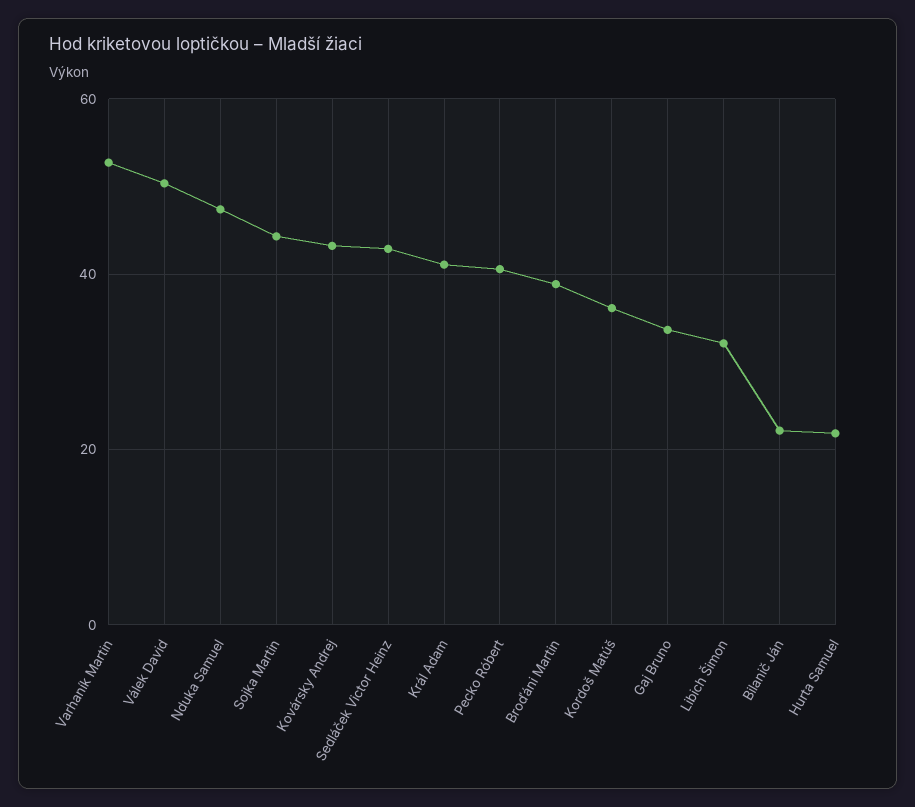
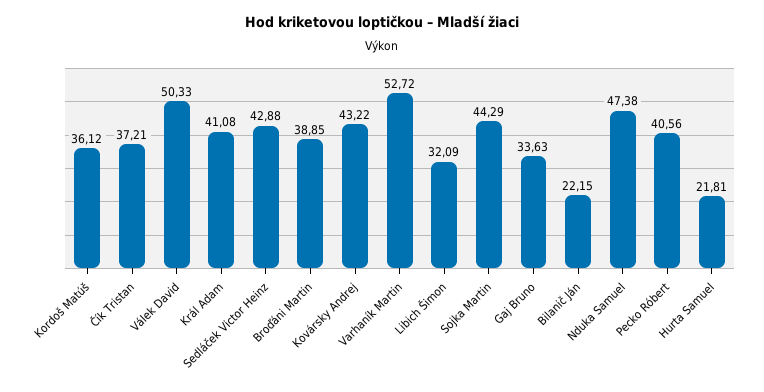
  {
    "Varhaník Martin": 52.72,
    "Válek David": 50.33,
    "Nduka Samuel": 47.38,
    "Sojka Martin": 44.29,
    "Kovársky Andrej": 43.22,
    "Sedláček Victor Heinz": 42.88,
    "Král Adam": 41.08,
    "Pecko Róbert": 40.56,
    "Broďáni Martin": 38.85,
    "Kordoš Matúš": 36.12,
    "Gaj Bruno": 33.63,
    "Libich Šimon": 32.09,
    "Bilanič Ján": 22.15,
-   "Hurta Samuel": 21.81
+   "Hurta Samuel": 21.81,
+   "Čík Tristan": 37.21
  }

